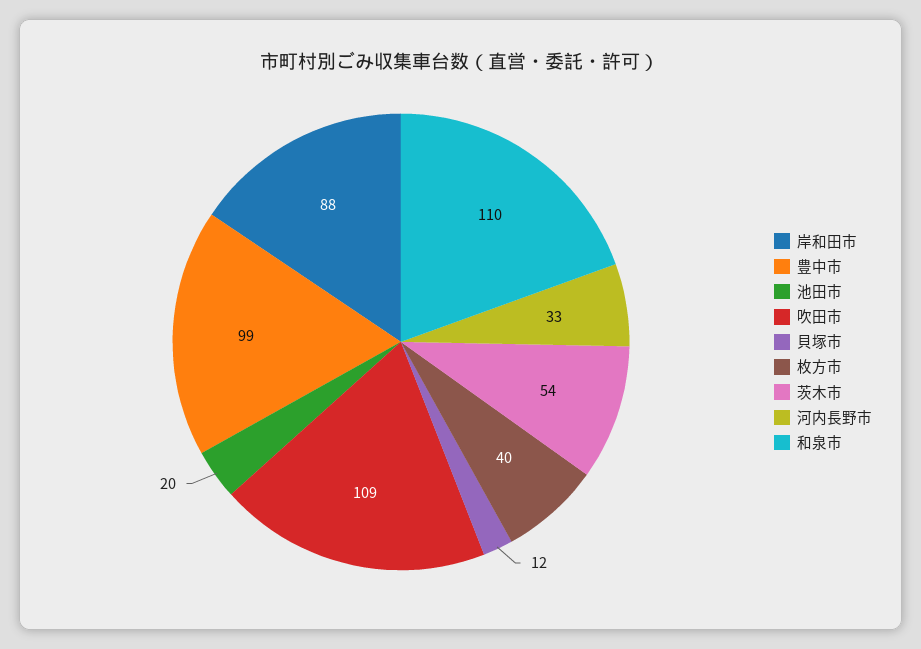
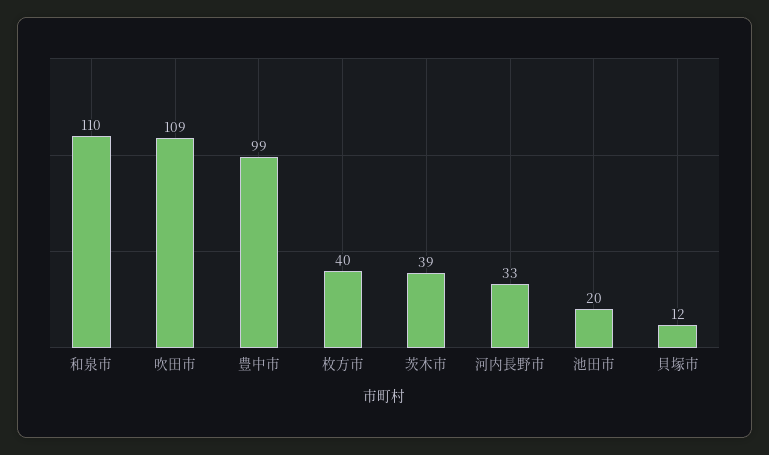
  {
-   "岸和田市": 88,
    "豊中市": 99,
    "池田市": 20,
    "吹田市": 109,
    "貝塚市": 12,
    "枚方市": 40,
-   "茨木市": 54,
+   "茨木市": 39,
    "河内長野市": 33,
    "和泉市": 110
  }

